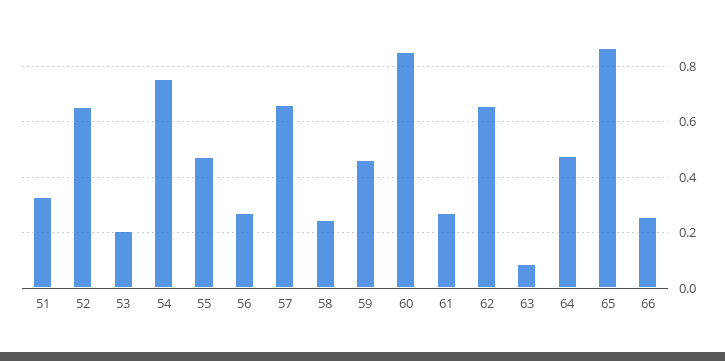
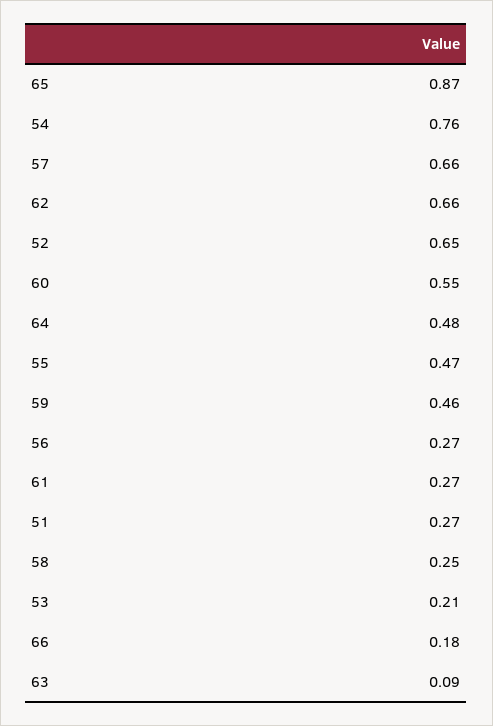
  {
-   "51": 0.325,
+   "51": 0.27,
    "52": 0.65,
    "53": 0.21,
    "54": 0.76,
    "55": 0.47,
    "56": 0.27,
    "57": 0.66,
    "58": 0.25,
    "59": 0.46,
-   "60": 0.85,
+   "60": 0.55,
    "61": 0.27,
    "62": 0.66,
    "63": 0.09,
    "64": 0.48,
    "65": 0.87,
-   "66": 0.25
+   "66": 0.18
  }

